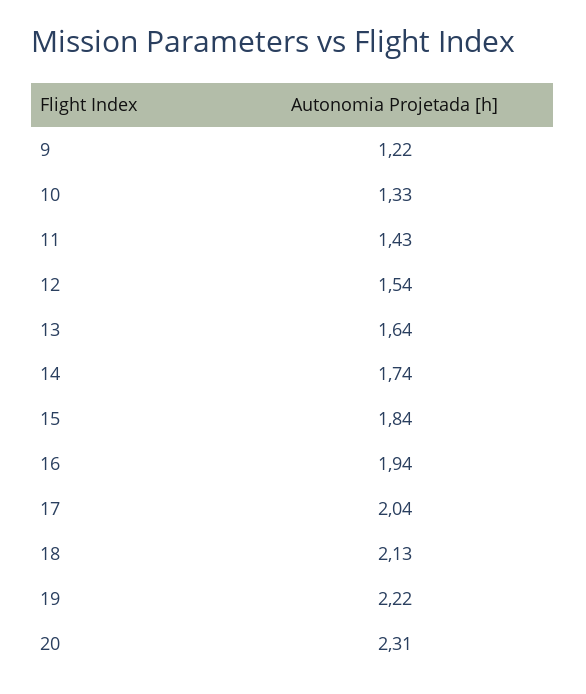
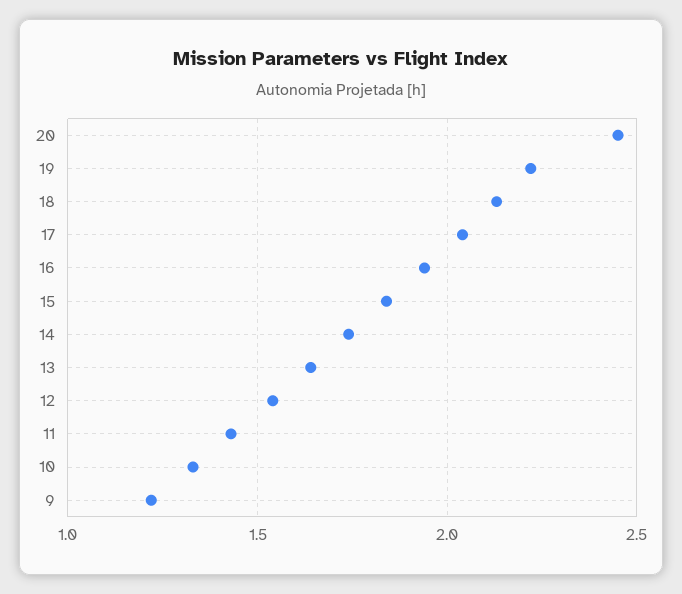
  {
    "9": 1.22,
    "10": 1.33,
    "11": 1.43,
    "12": 1.54,
    "13": 1.64,
    "14": 1.74,
    "15": 1.84,
    "16": 1.94,
    "17": 2.04,
    "18": 2.13,
    "19": 2.22,
-   "20": 2.31
+   "20": 2.45
  }

